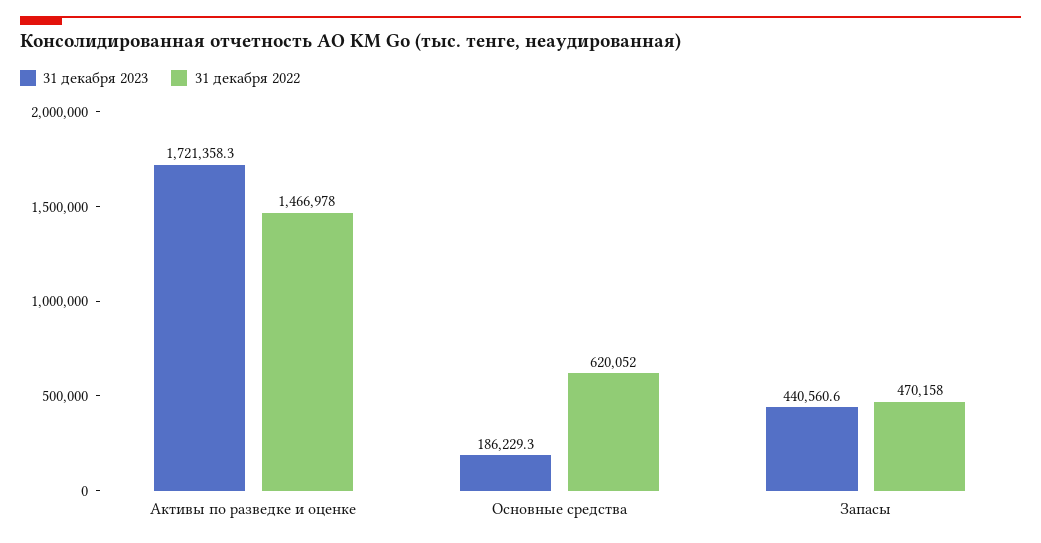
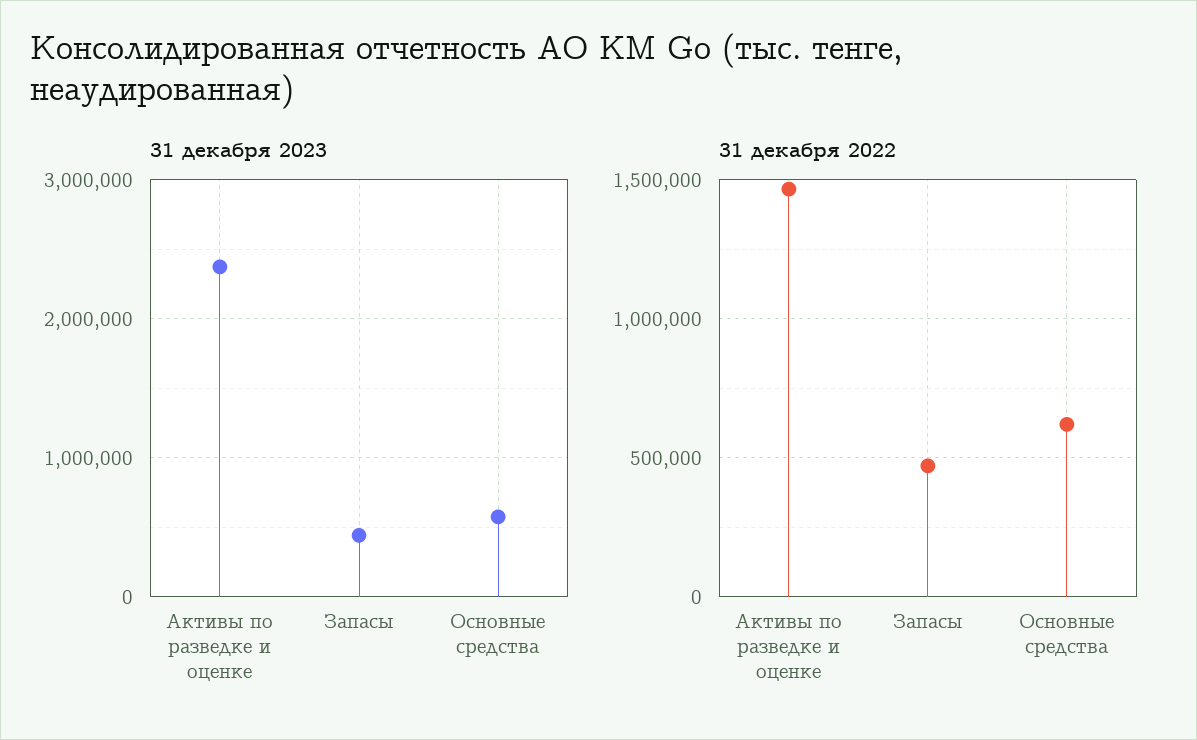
  {
    "31 декабря 2023": {
-     "Активы по разведке и оценке": 1721358.3,
+     "Активы по разведке и оценке": 2400000,
-     "Основные средства": 186229.3,
+     "Основные средства": 600000,
      "Запасы": 440560.6
    },
    "31 декабря 2022": {
      "Активы по разведке и оценке": 1466978,
      "Основные средства": 620052,
      "Запасы": 470158
    }
  }

